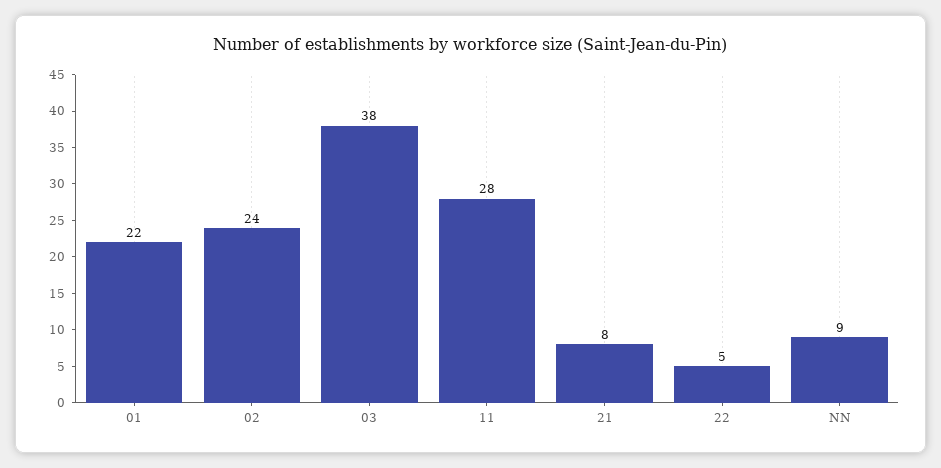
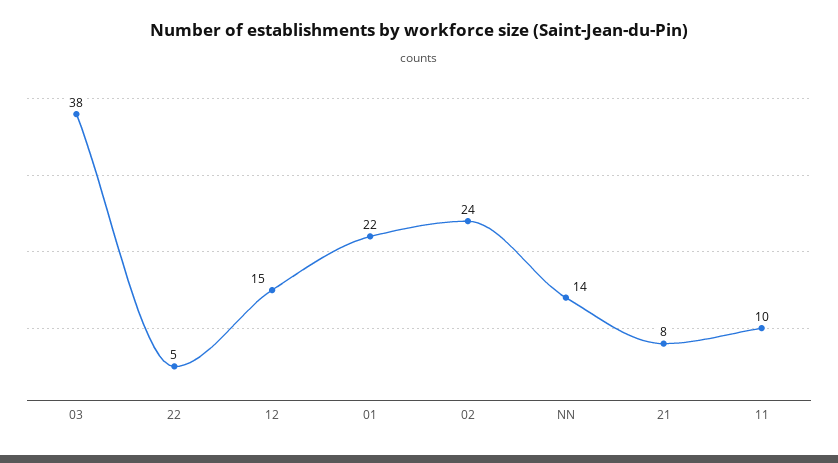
  {
    "01": 22,
    "02": 24,
    "03": 38,
-   "11": 28,
+   "11": 10,
    "21": 8,
    "22": 5,
-   "NN": 9
+   "NN": 14,
+   "12": 15
  }

